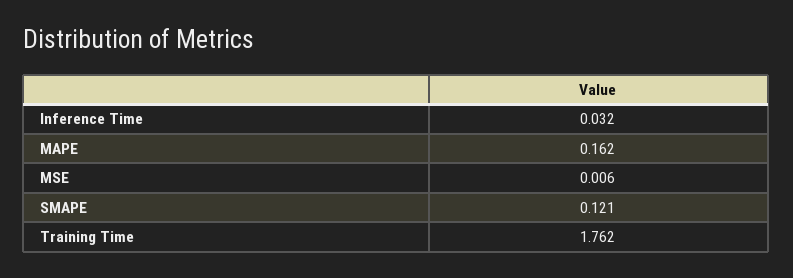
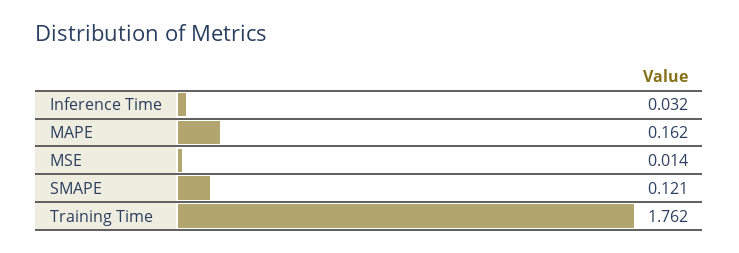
  {
    "Inference Time": 0.032,
    "MAPE": 0.162,
-   "MSE": 0.006,
+   "MSE": 0.014,
    "SMAPE": 0.121,
    "Training Time": 1.762
  }

